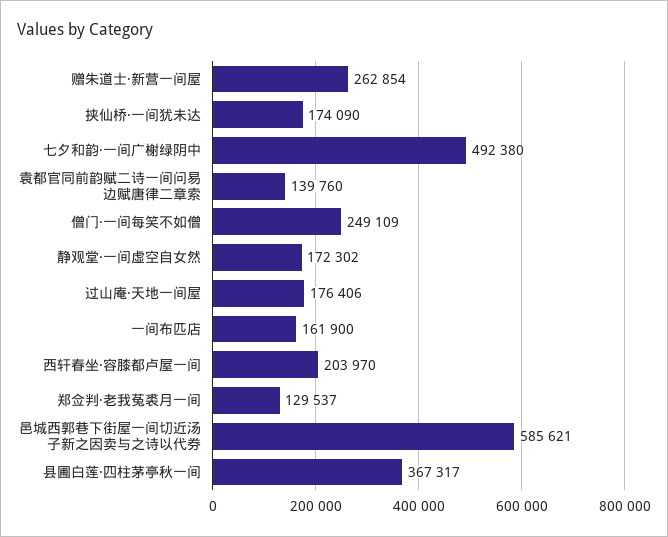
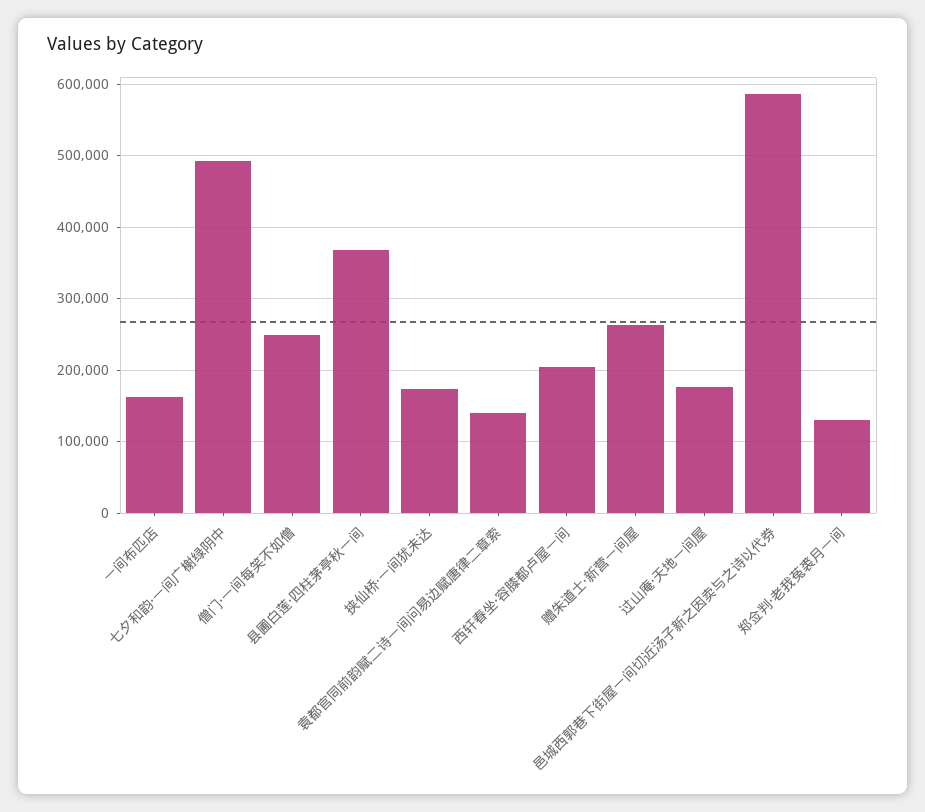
  {
    "赠朱道士·新营一间屋": 262854,
    "挟仙桥·一间犹未达": 174090,
    "七夕和韵·一间广榭绿阴中": 492380,
    "袁都官同前韵赋二诗一间问易边赋唐律二章索": 139760,
    "僧门·一间每笑不如僧": 249109,
-   "静观堂·一间虚空自女然": 172302,
    "过山庵·天地一间屋": 176406,
    "一间布匹店": 161900,
    "西轩春坐·容膝都卢屋一间": 203970,
    "郑佥判·老我菟裘月一间": 129537,
    "邑城西郭巷下街屋一间切近汤子新之因卖与之诗以代券": 585621,
    "县圃白莲·四柱茅亭秋一间": 367317
  }

